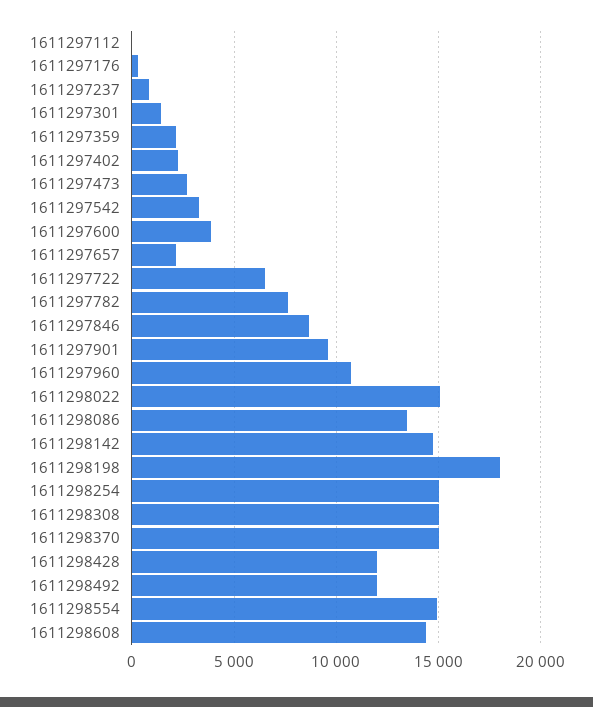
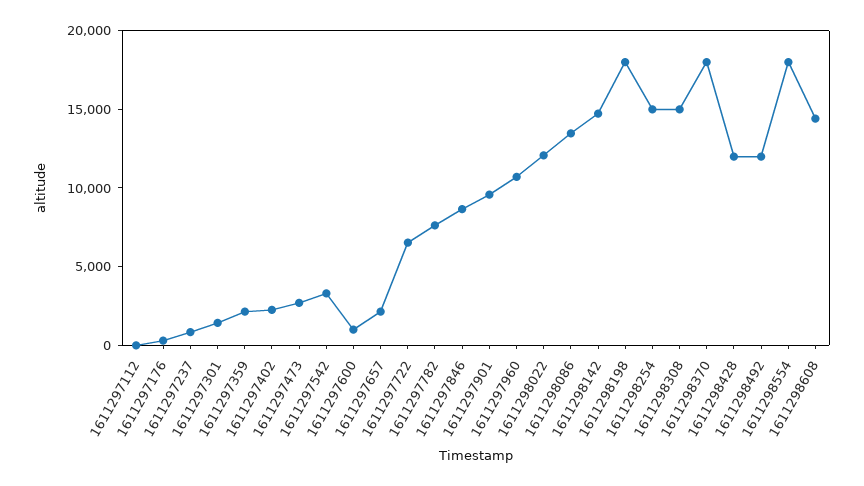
  {
    "1611297112": 0,
    "1611297176": 500,
    "1611297237": 1000,
    "1611297301": 1500,
    "1611297359": 2000,
    "1611297402": 2500,
    "1611297473": 2500,
    "1611297542": 3500,
-   "1611297600": 4000,
+   "1611297600": 1000,
    "1611297657": 2000,
    "1611297722": 6500,
    "1611297782": 7500,
    "1611297846": 8500,
    "1611297901": 9500,
    "1611297960": 10500,
-   "1611298022": 15000,
+   "1611298022": 12000,
    "1611298086": 13500,
    "1611298142": 14500,
    "1611298198": 18000,
    "1611298254": 15000,
    "1611298308": 15000,
-   "1611298370": 15000,
+   "1611298370": 18000,
    "1611298428": 12000,
    "1611298492": 12000,
-   "1611298554": 15000,
+   "1611298554": 18000,
    "1611298608": 14500
  }

